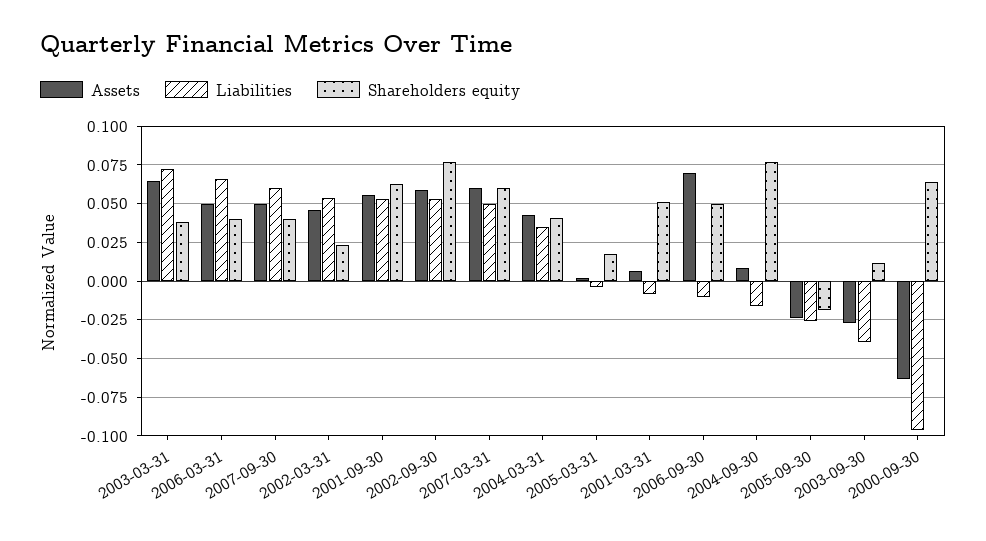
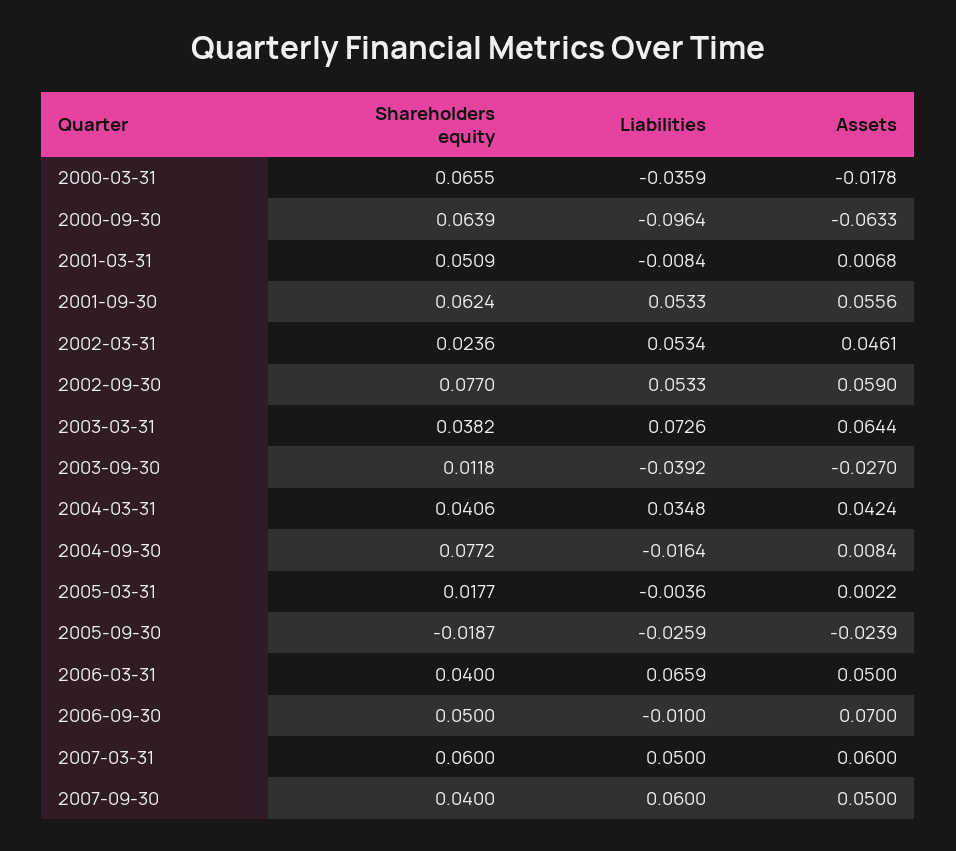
  {
    "Assets": {
      "2003-03-31": 0.0644,
      "2006-03-31": 0.05,
      "2007-09-30": 0.05,
      "2002-03-31": 0.0461,
      "2001-09-30": 0.0556,
      "2002-09-30": 0.059,
      "2007-03-31": 0.06,
      "2004-03-31": 0.0424,
      "2005-03-31": 0.0022,
      "2001-03-31": 0.0068,
      "2006-09-30": 0.07,
      "2004-09-30": 0.0084,
      "2005-09-30": -0.0239,
      "2003-09-30": -0.027,
-     "2000-09-30": -0.0633
+     "2000-09-30": -0.0633,
+     "2000-03-31": -0.0178
    },
    "Liabilities": {
      "2003-03-31": 0.0726,
      "2006-03-31": 0.0659,
      "2007-09-30": 0.06,
      "2002-03-31": 0.0534,
      "2001-09-30": 0.0533,
      "2002-09-30": 0.0533,
      "2007-03-31": 0.05,
      "2004-03-31": 0.0348,
      "2005-03-31": -0.0036,
      "2001-03-31": -0.0084,
      "2006-09-30": -0.01,
      "2004-09-30": -0.0164,
      "2005-09-30": -0.0259,
      "2003-09-30": -0.0392,
-     "2000-09-30": -0.0964
+     "2000-09-30": -0.0964,
+     "2000-03-31": -0.0359
    },
    "Shareholders equity": {
      "2003-03-31": 0.0382,
      "2006-03-31": 0.04,
      "2007-09-30": 0.04,
      "2002-03-31": 0.0236,
      "2001-09-30": 0.0624,
      "2002-09-30": 0.077,
      "2007-03-31": 0.06,
      "2004-03-31": 0.0406,
      "2005-03-31": 0.0177,
      "2001-03-31": 0.0509,
      "2006-09-30": 0.05,
      "2004-09-30": 0.0772,
      "2005-09-30": -0.0187,
      "2003-09-30": 0.0118,
-     "2000-09-30": 0.0639
+     "2000-09-30": 0.0639,
+     "2000-03-31": 0.0655
    }
  }

